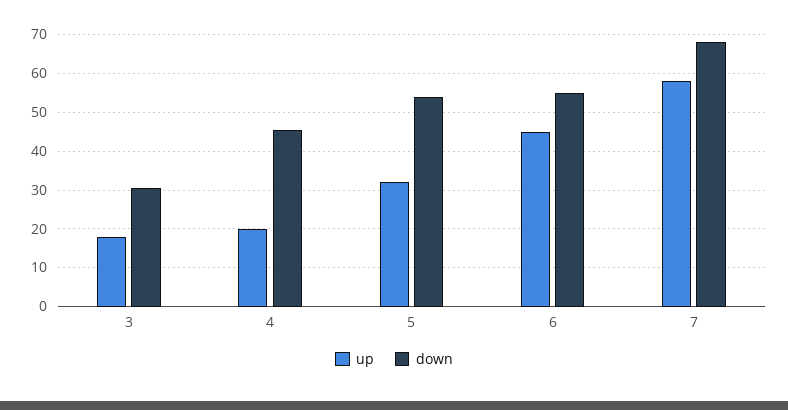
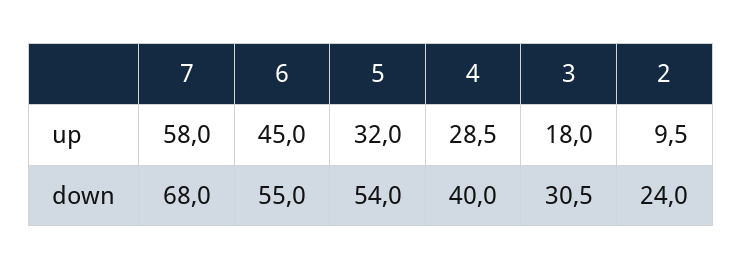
  {
    "up": {
      "3": 18,
-     "4": 20,
+     "4": 28.5,
      "5": 32,
      "6": 45,
-     "7": 58
+     "7": 58,
+     "2": 9.5
    },
    "down": {
      "3": 30.5,
-     "4": 46,
+     "4": 40,
      "5": 54,
      "6": 55,
-     "7": 68
+     "7": 68,
+     "2": 24
    }
  }

